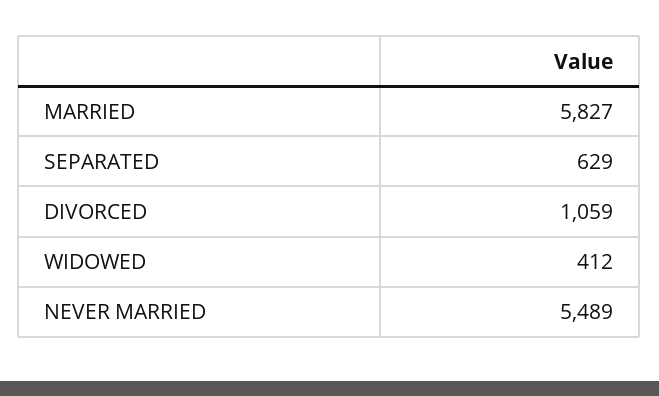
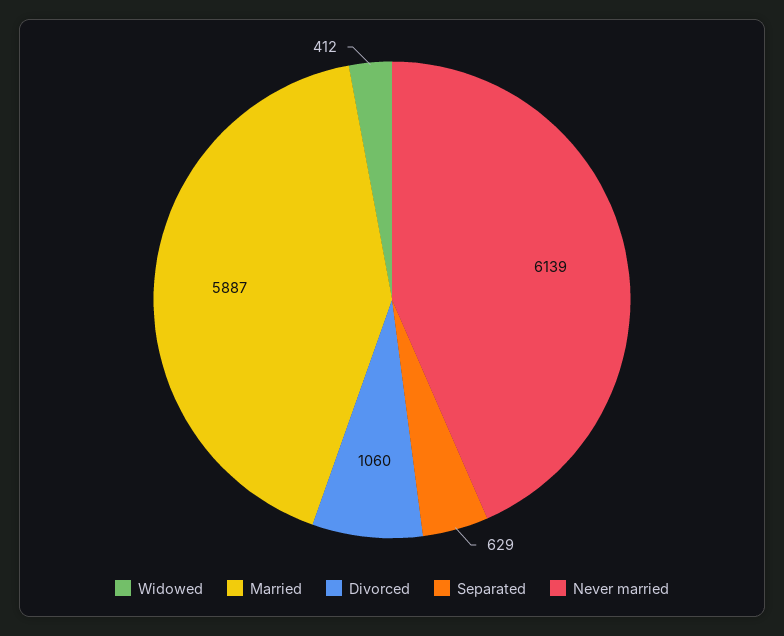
  {
-   "MARRIED": 5827,
+   "MARRIED": 5887,
    "SEPARATED": 629,
-   "DIVORCED": 1059,
+   "DIVORCED": 1060,
    "WIDOWED": 412,
-   "NEVER MARRIED": 5489
+   "NEVER MARRIED": 6139
  }

